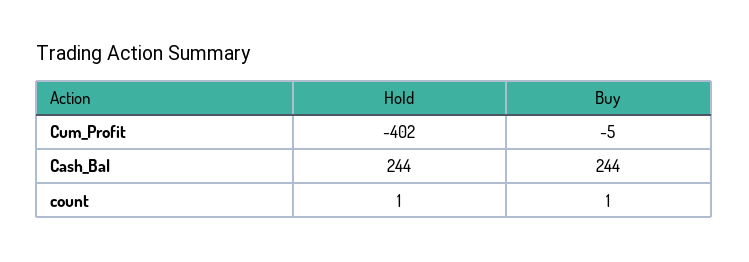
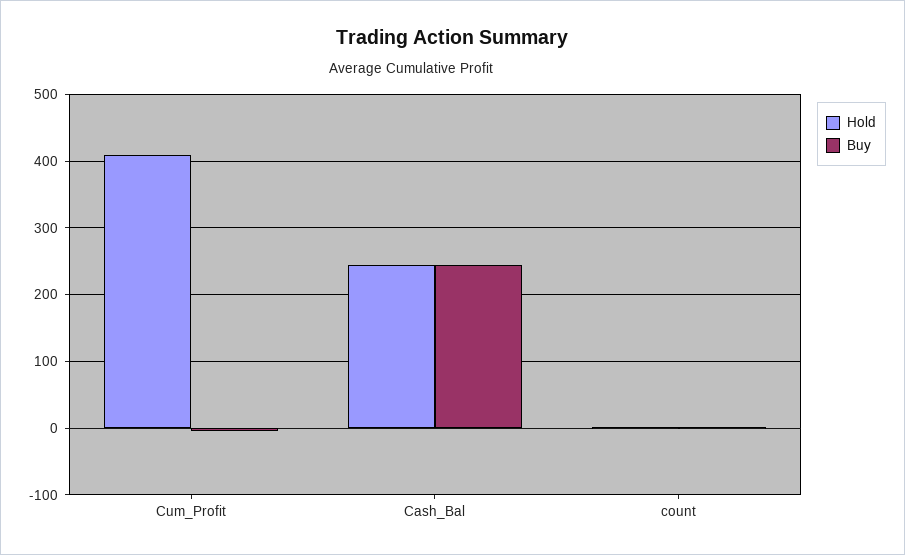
  {
    "Hold": {
-     "Cum_Profit": -402,
+     "Cum_Profit": 410,
      "Cash_Bal": 244,
      "count": 1
    },
    "Buy": {
      "Cum_Profit": -5,
      "Cash_Bal": 244,
      "count": 1
    }
  }

